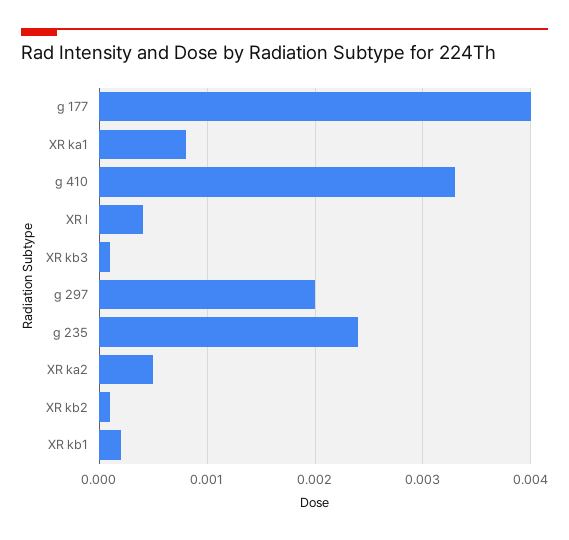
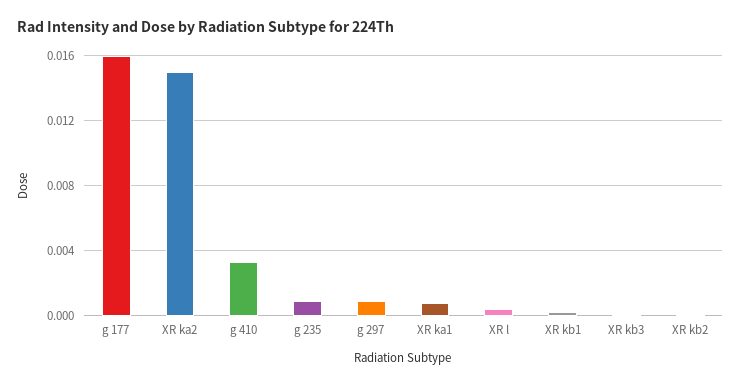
  {
-   "g 177": 0.004,
+   "g 177": 0.016,
    "XR ka1": 0.0008,
    "g 410": 0.0033,
    "XR l": 0.0004,
    "XR kb3": 0.0001,
-   "g 297": 0.002,
+   "g 297": 0.001,
-   "g 235": 0.0024,
+   "g 235": 0.001,
-   "XR ka2": 0.0005,
+   "XR ka2": 0.015,
    "XR kb2": 0.0001,
    "XR kb1": 0.0002
  }

